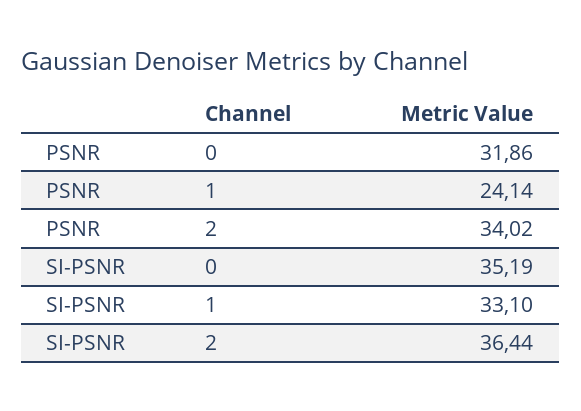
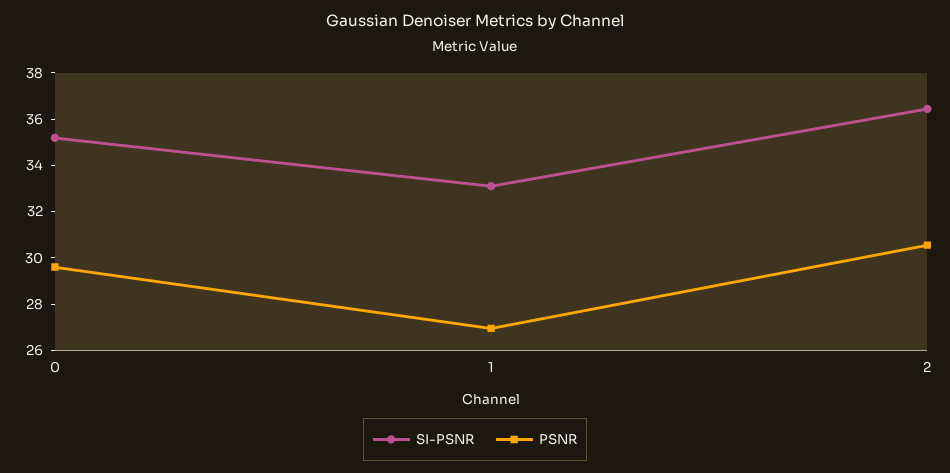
  {
    "PSNR": {
-     "0": 31.86,
+     "0": 29.5,
-     "1": 24.14,
+     "1": 27,
-     "2": 34.02
+     "2": 30.5
    },
    "SI-PSNR": {
      "0": 35.19,
      "1": 33.1,
      "2": 36.44
    }
  }

